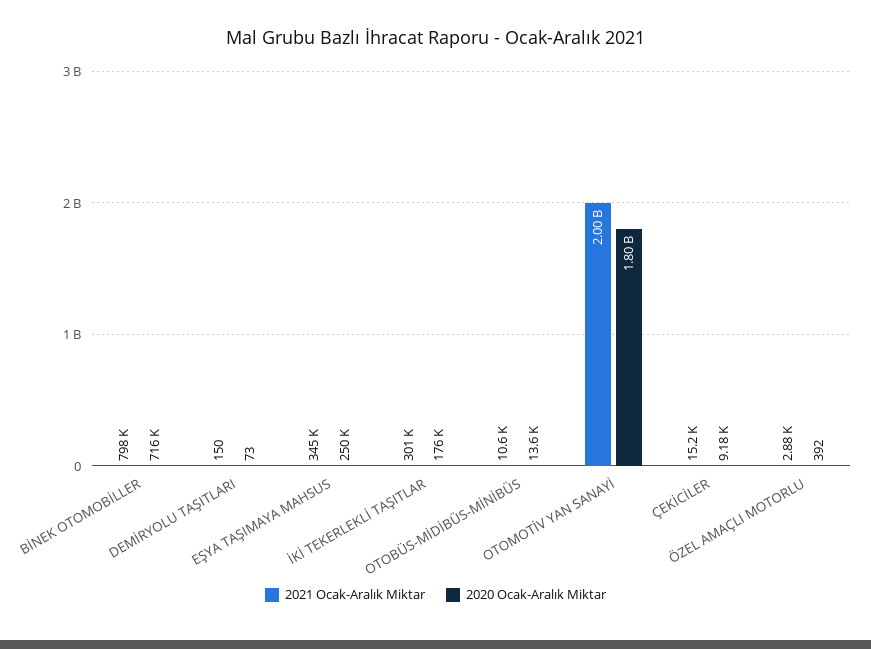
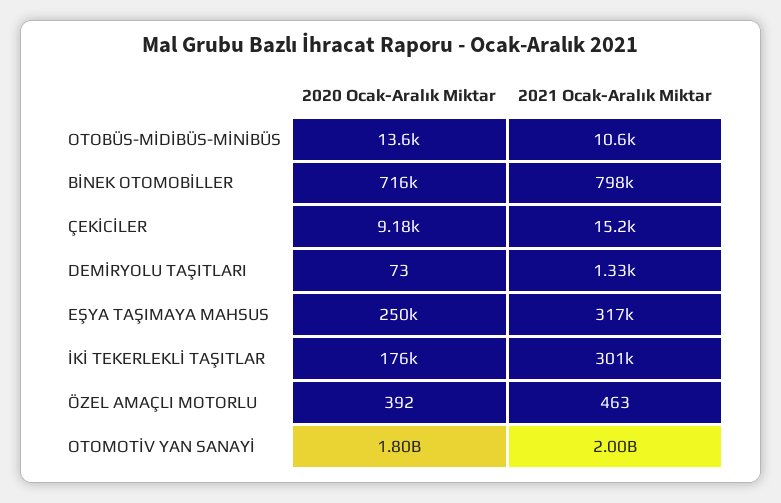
  {
    "2021 Ocak-Aralık Miktar": {
      "BİNEK OTOMOBİLLER": 798000,
-     "DEMİRYOLU TAŞITLARI": 150,
+     "DEMİRYOLU TAŞITLARI": 1330,
-     "EŞYA TAŞIMAYA MAHSUS": 345000,
+     "EŞYA TAŞIMAYA MAHSUS": 317000,
      "İKİ TEKERLEKLİ TAŞITLAR": 301000,
      "OTOBÜS-MİDİBÜS-MİNİBÜS": 10600,
      "OTOMOTİV YAN SANAYİ": 2000000000,
      "ÇEKİCİLER": 15200,
-     "ÖZEL AMAÇLI MOTORLU": 2880
+     "ÖZEL AMAÇLI MOTORLU": 463
    },
    "2020 Ocak-Aralık Miktar": {
      "BİNEK OTOMOBİLLER": 716000,
      "DEMİRYOLU TAŞITLARI": 73,
      "EŞYA TAŞIMAYA MAHSUS": 250000,
      "İKİ TEKERLEKLİ TAŞITLAR": 176000,
      "OTOBÜS-MİDİBÜS-MİNİBÜS": 13600,
      "OTOMOTİV YAN SANAYİ": 1800000000,
      "ÇEKİCİLER": 9180,
      "ÖZEL AMAÇLI MOTORLU": 392
    }
  }

